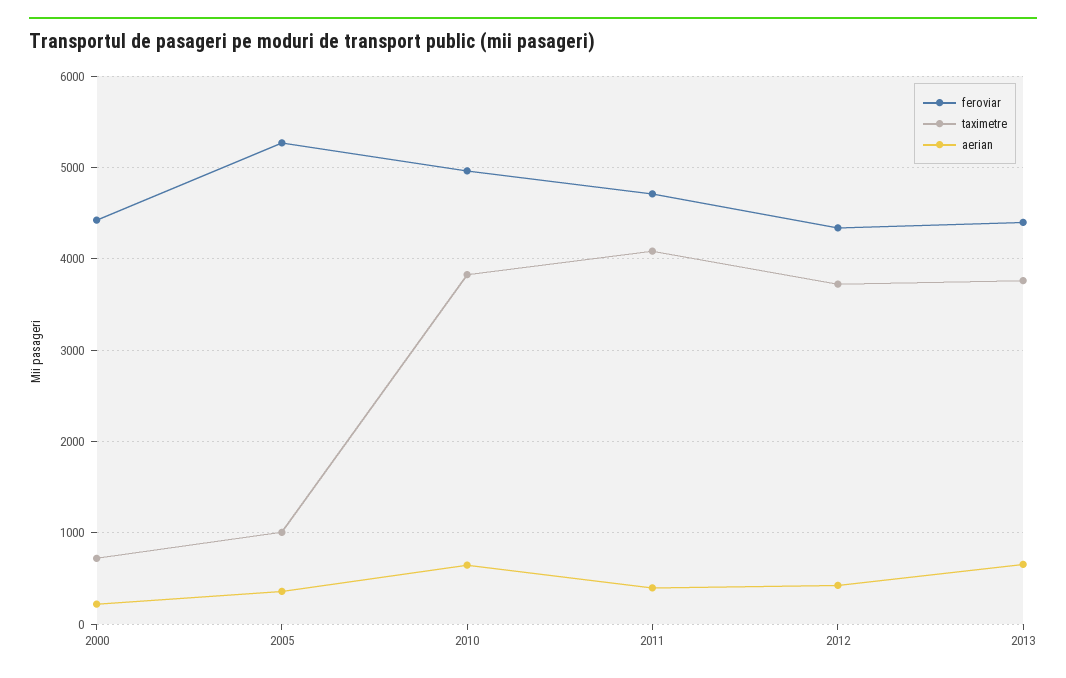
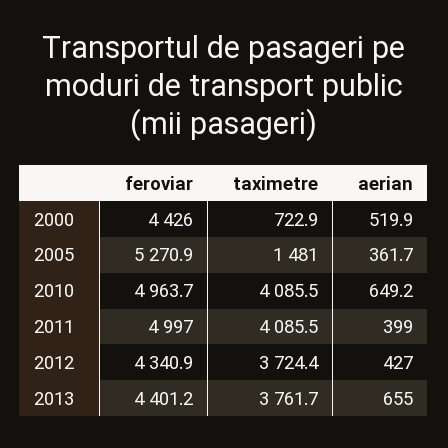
  {
    "feroviar": {
      "2000": 4426,
      "2005": 5270.9,
      "2010": 4963.7,
-     "2011": 4700,
+     "2011": 4997,
      "2012": 4340.9,
      "2013": 4401.2
    },
    "taximetre": {
      "2000": 722.9,
-     "2005": 1000,
+     "2005": 1481,
-     "2010": 3800,
+     "2010": 4085.5,
      "2011": 4085.5,
      "2012": 3724.4,
      "2013": 3761.7
    },
    "aerian": {
-     "2000": 200,
+     "2000": 519.9,
      "2005": 361.7,
      "2010": 649.2,
      "2011": 399,
      "2012": 427,
      "2013": 655
    }
  }

